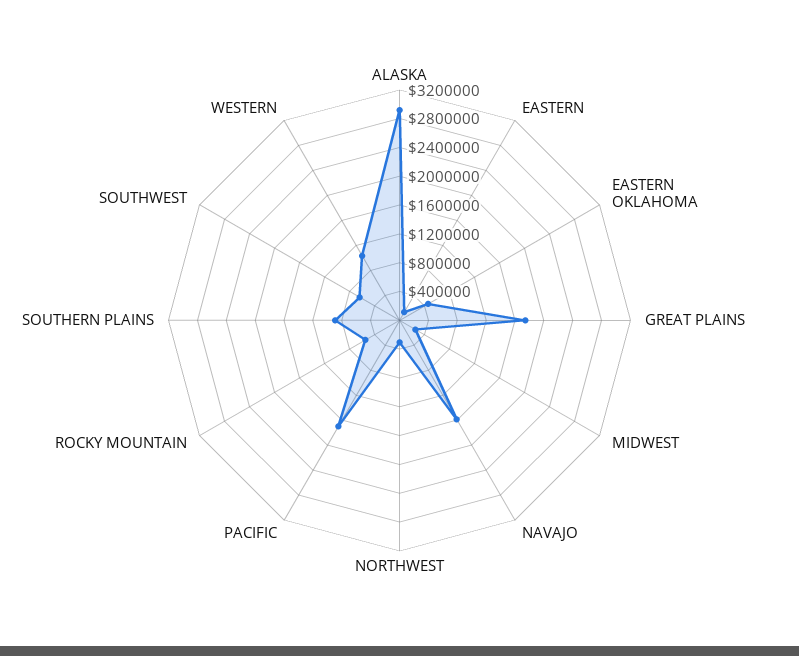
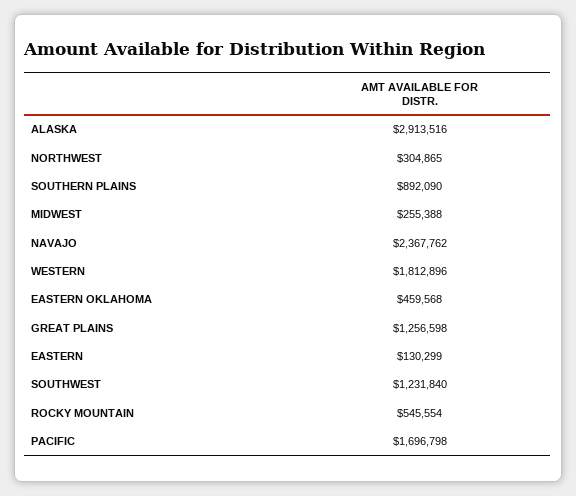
  {
    "ALASKA": 2913516,
    "EASTERN": 130299,
    "EASTERN OKLAHOMA": 459568,
-   "GREAT PLAINS": 1800000,
+   "GREAT PLAINS": 1256598,
    "MIDWEST": 255388,
-   "NAVAJO": 1600000,
+   "NAVAJO": 2367762,
    "NORTHWEST": 304865,
    "PACIFIC": 1696798,
    "ROCKY MOUNTAIN": 545554,
    "SOUTHERN PLAINS": 892090,
-   "SOUTHWEST": 600000,
+   "SOUTHWEST": 1231840,
-   "WESTERN": 1000000
+   "WESTERN": 1812896
  }

